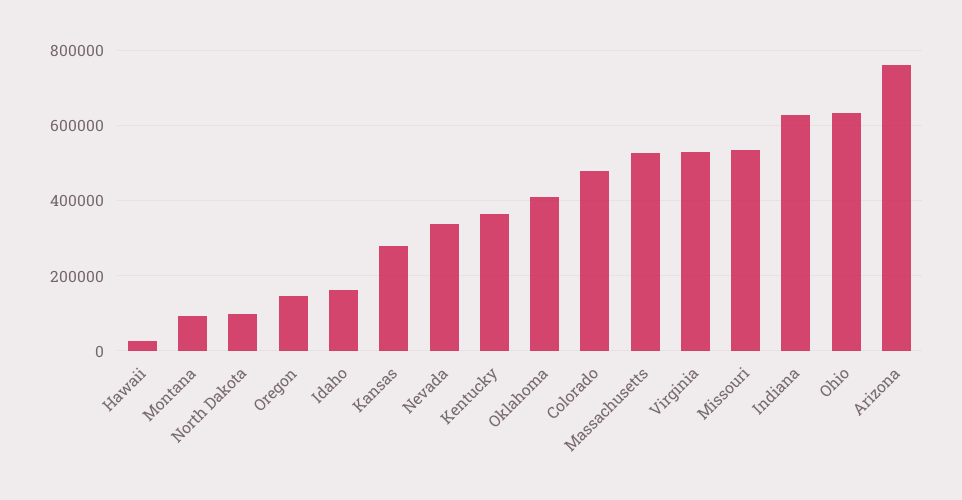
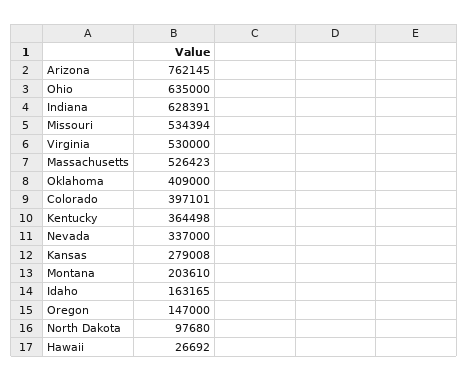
  {
    "Hawaii": 26692,
-   "Montana": 100000,
+   "Montana": 203610,
    "North Dakota": 97680,
    "Oregon": 147000,
    "Idaho": 163165,
    "Kansas": 279008,
    "Nevada": 337000,
    "Kentucky": 364498,
    "Oklahoma": 409000,
-   "Colorado": 480000,
+   "Colorado": 397101,
    "Massachusetts": 526423,
    "Virginia": 530000,
    "Missouri": 534394,
    "Indiana": 628391,
    "Ohio": 635000,
    "Arizona": 762145
  }

